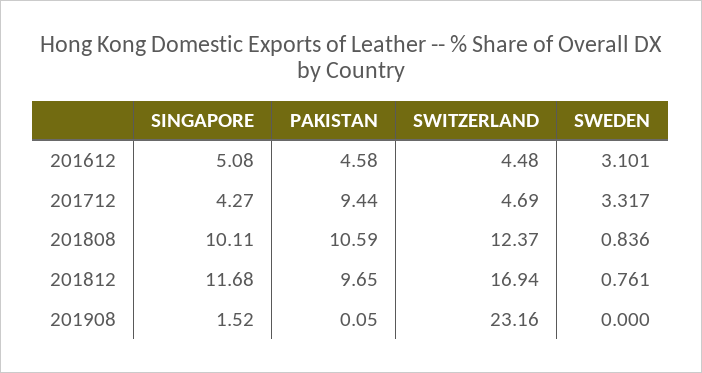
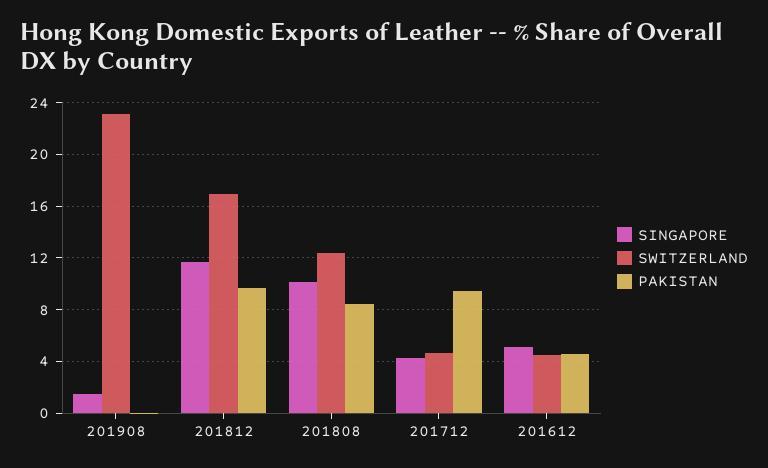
  {
    "SINGAPORE": {
      "201612": 5.08,
      "201712": 4.27,
      "201808": 10.11,
      "201812": 11.68,
      "201908": 1.52
    },
    "PAKISTAN": {
      "201612": 4.58,
      "201712": 9.44,
-     "201808": 10.59,
+     "201808": 8.5,
      "201812": 9.65,
      "201908": 0.05
    },
    "SWITZERLAND": {
      "201612": 4.48,
      "201712": 4.69,
      "201808": 12.37,
      "201812": 16.94,
      "201908": 23.16
-   },
+   }
-   "SWEDEN": {
-     "201612": 3.101,
-     "201712": 3.317,
-     "201808": 0.836,
-     "201812": 0.761,
-     "201908": 0
-   }
  }

